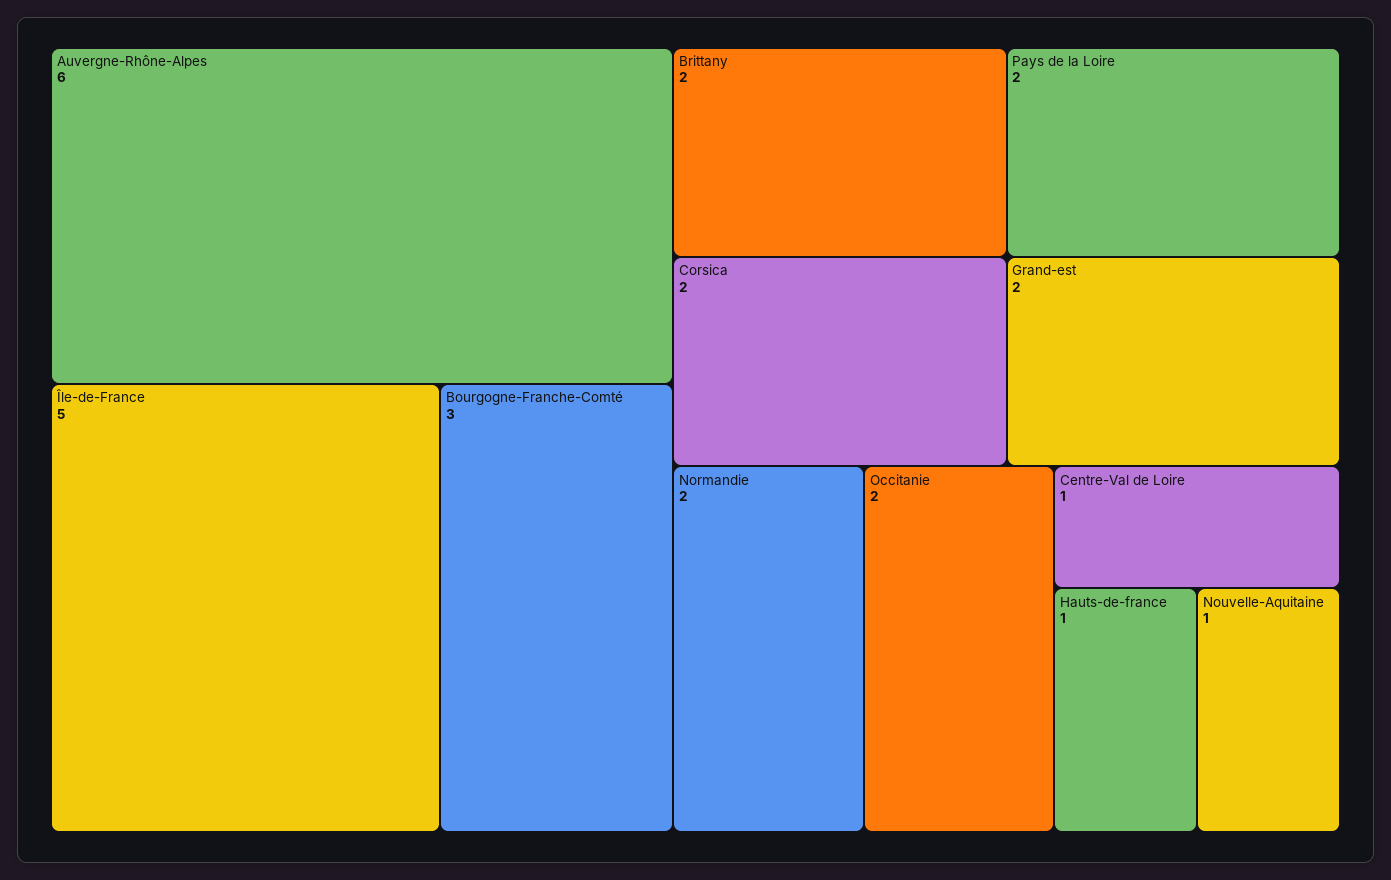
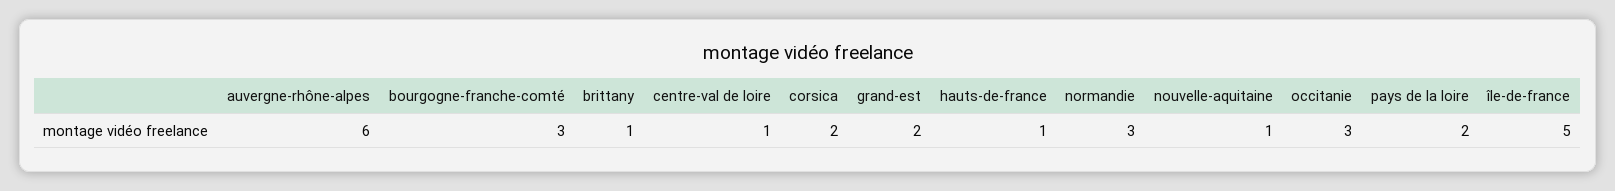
  {
    "Auvergne-Rhône-Alpes": 6,
    "Île-de-France": 5,
    "Bourgogne-Franche-Comté": 3,
-   "Brittany": 2,
+   "Brittany": 1,
    "Corsica": 2,
    "Pays de la Loire": 2,
    "Grand-est": 2,
-   "Normandie": 2,
+   "Normandie": 3,
-   "Occitanie": 2,
+   "Occitanie": 3,
    "Centre-Val de Loire": 1,
    "Hauts-de-france": 1,
    "Nouvelle-Aquitaine": 1
  }

